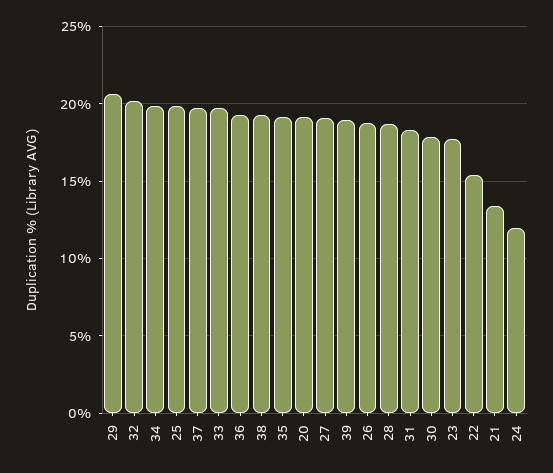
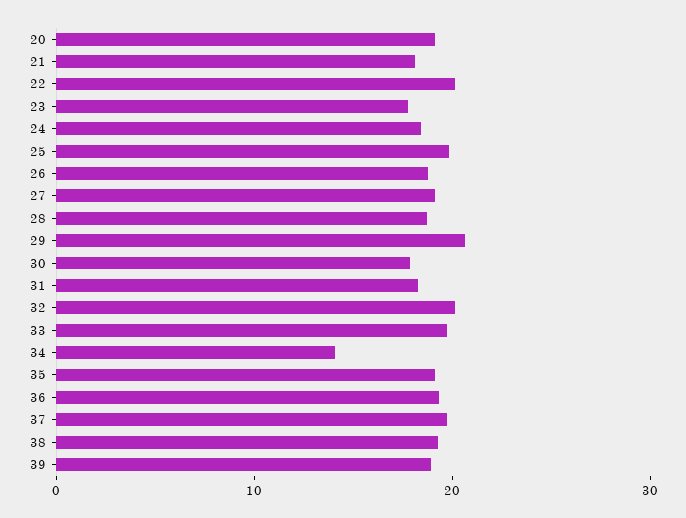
  {
    "29": 20.5,
    "32": 20,
-   "34": 20,
+   "34": 14,
    "25": 20,
    "37": 19.5,
    "33": 19.5,
    "36": 19.5,
    "38": 19.5,
    "35": 19,
    "20": 19,
    "27": 19,
    "39": 19,
    "26": 19,
    "28": 18.5,
    "31": 18.5,
    "30": 18,
    "23": 17.5,
-   "22": 15.5,
+   "22": 20,
-   "21": 13.5,
+   "21": 18,
-   "24": 12
+   "24": 18
  }

